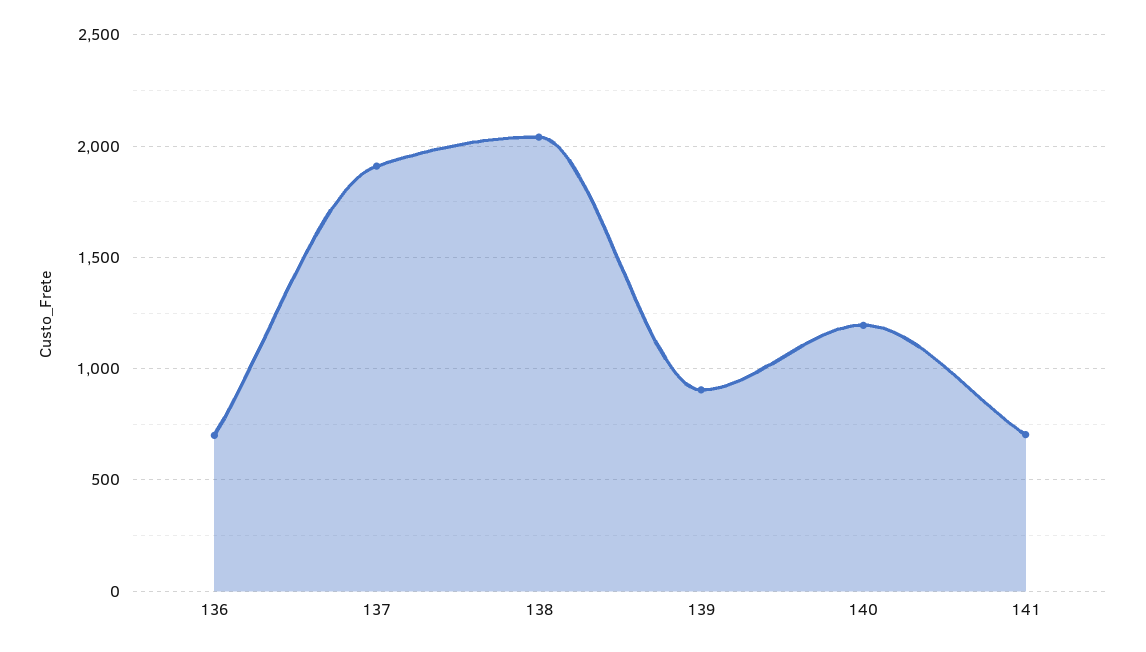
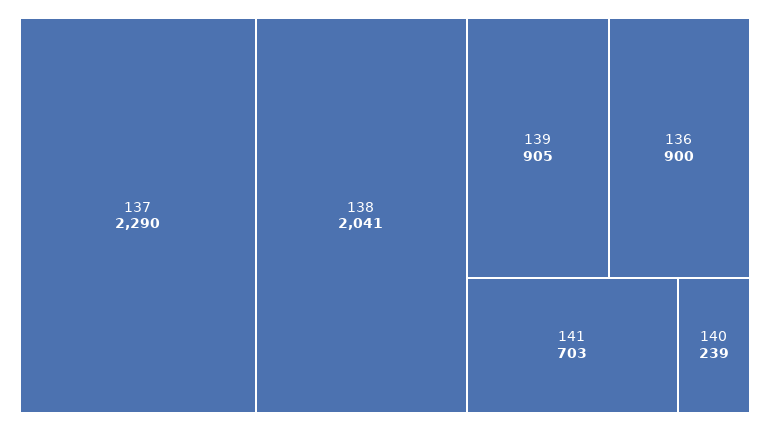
  {
-   "136": 700,
+   "136": 900,
-   "137": 1900,
+   "137": 2290,
    "138": 2041,
    "139": 905,
-   "140": 1200,
+   "140": 239,
    "141": 703
  }

